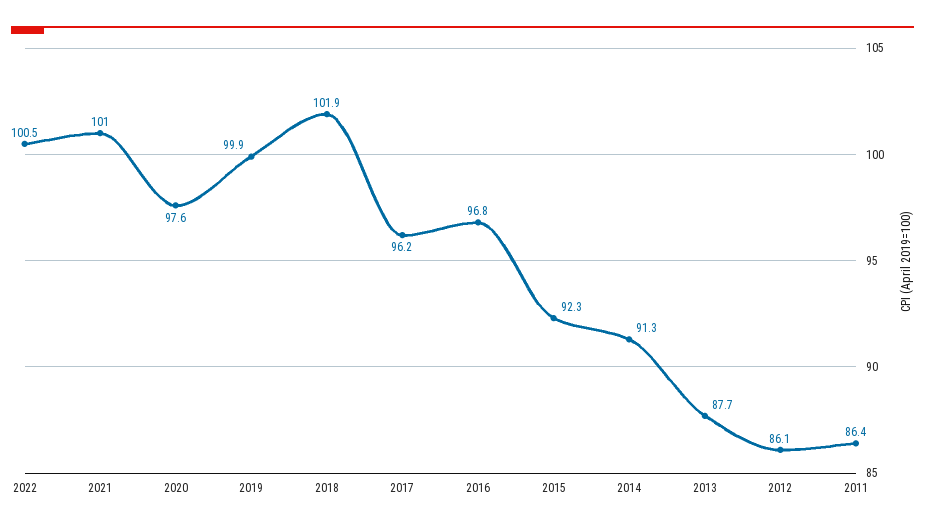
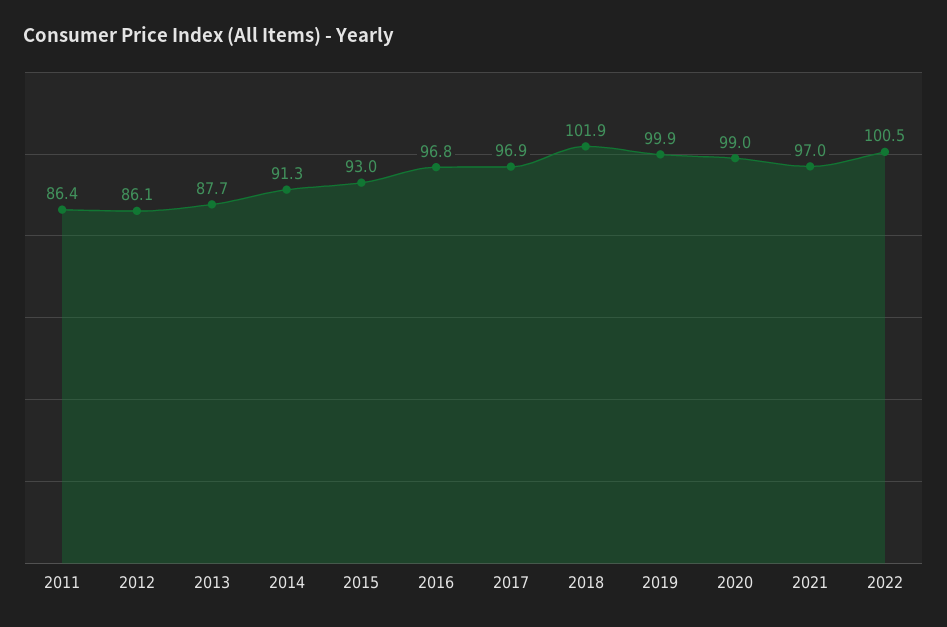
  {
    "2022": 100.5,
-   "2021": 101,
+   "2021": 97,
-   "2020": 97.6,
+   "2020": 99,
    "2019": 99.9,
    "2018": 101.9,
-   "2017": 96.2,
+   "2017": 96.9,
    "2016": 96.8,
-   "2015": 92.3,
+   "2015": 93,
    "2014": 91.3,
    "2013": 87.7,
    "2012": 86.1,
    "2011": 86.4
  }

